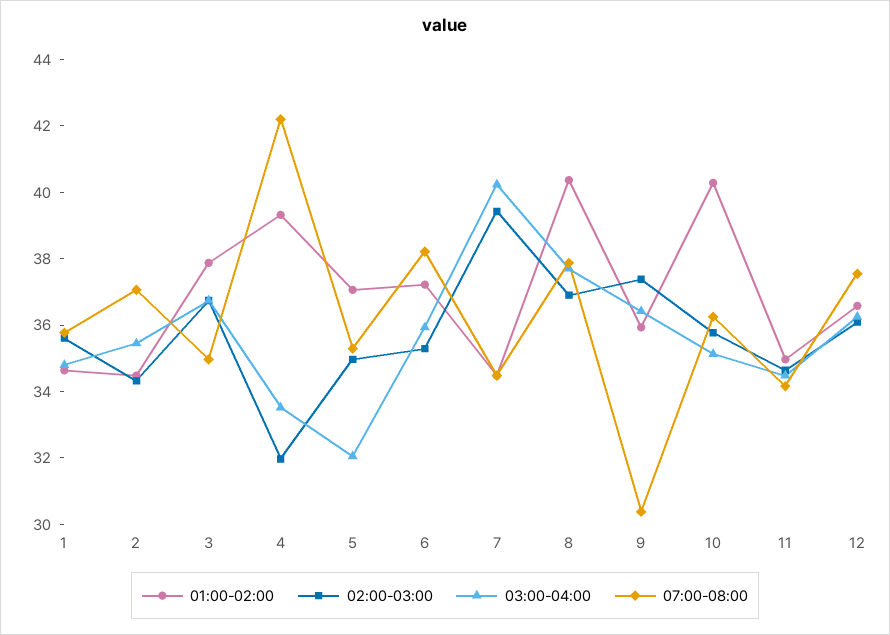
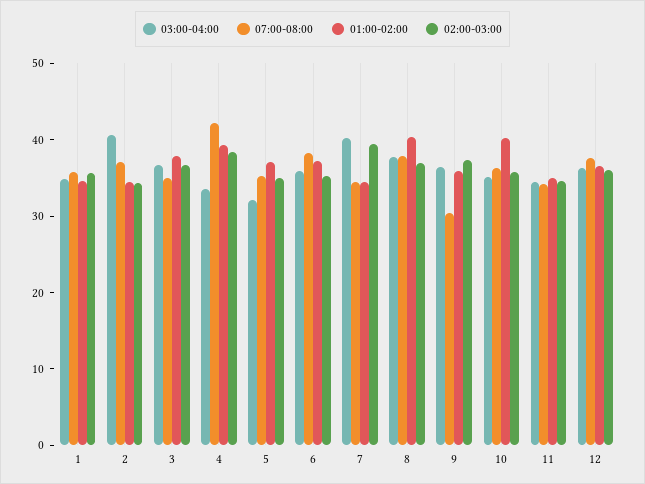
  {
    "01:00-02:00": {
      "1": 34.5,
      "2": 34.5,
      "3": 38,
      "4": 39.5,
      "5": 37,
      "6": 37,
      "7": 34.5,
      "8": 40.5,
      "9": 36,
      "10": 40.5,
      "11": 35,
      "12": 36.5
    },
    "02:00-03:00": {
      "1": 35.5,
      "2": 34.5,
      "3": 36.5,
-     "4": 32,
+     "4": 38,
      "5": 35,
      "6": 35.5,
      "7": 39.5,
      "8": 37,
      "9": 37.5,
      "10": 36,
      "11": 34.5,
      "12": 36
    },
    "03:00-04:00": {
      "1": 35,
-     "2": 35.5,
+     "2": 40,
      "3": 36.5,
      "4": 33.5,
      "5": 32,
      "6": 36,
      "7": 40,
      "8": 37.5,
      "9": 36.5,
      "10": 35,
      "11": 34.5,
      "12": 36.5
    },
    "07:00-08:00": {
      "1": 36,
      "2": 37,
      "3": 35,
      "4": 42,
      "5": 35.5,
      "6": 38,
      "7": 34.5,
      "8": 38,
      "9": 30.5,
      "10": 36.5,
      "11": 34,
      "12": 37.5
    }
  }

